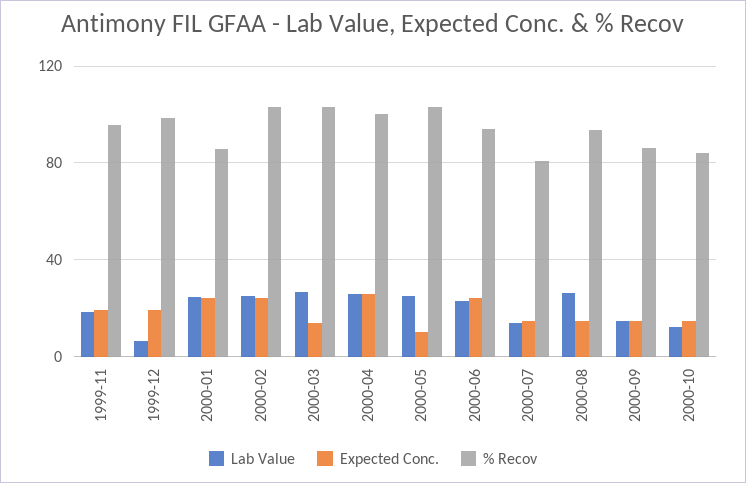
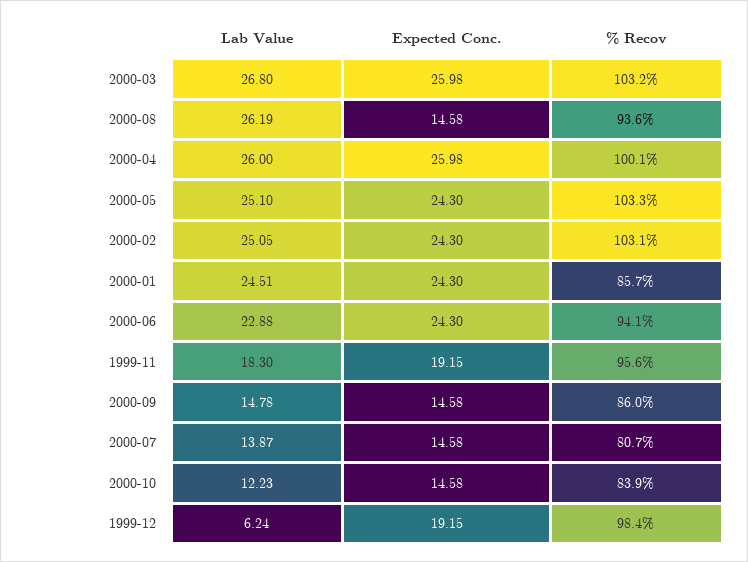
  {
    "Lab Value": {
      "1999-11": 18.3,
      "1999-12": 6.24,
      "2000-01": 24.51,
      "2000-02": 25.05,
      "2000-03": 26.8,
      "2000-04": 26,
      "2000-05": 25.1,
      "2000-06": 22.88,
      "2000-07": 13.87,
      "2000-08": 26.19,
      "2000-09": 14.78,
      "2000-10": 12.23
    },
    "Expected Conc.": {
      "1999-11": 19.15,
      "1999-12": 19.15,
      "2000-01": 24.3,
      "2000-02": 24.3,
-     "2000-03": 15,
+     "2000-03": 25.98,
      "2000-04": 25.98,
-     "2000-05": 10,
+     "2000-05": 24.3,
      "2000-06": 24.3,
      "2000-07": 14.58,
      "2000-08": 14.58,
      "2000-09": 14.58,
      "2000-10": 14.58
    },
    "% Recov": {
      "1999-11": 95.6,
      "1999-12": 98.4,
      "2000-01": 85.7,
      "2000-02": 103.1,
      "2000-03": 103.2,
      "2000-04": 100.1,
      "2000-05": 103.3,
      "2000-06": 94.1,
      "2000-07": 80.7,
      "2000-08": 93.6,
      "2000-09": 86,
      "2000-10": 83.9
    }
  }

